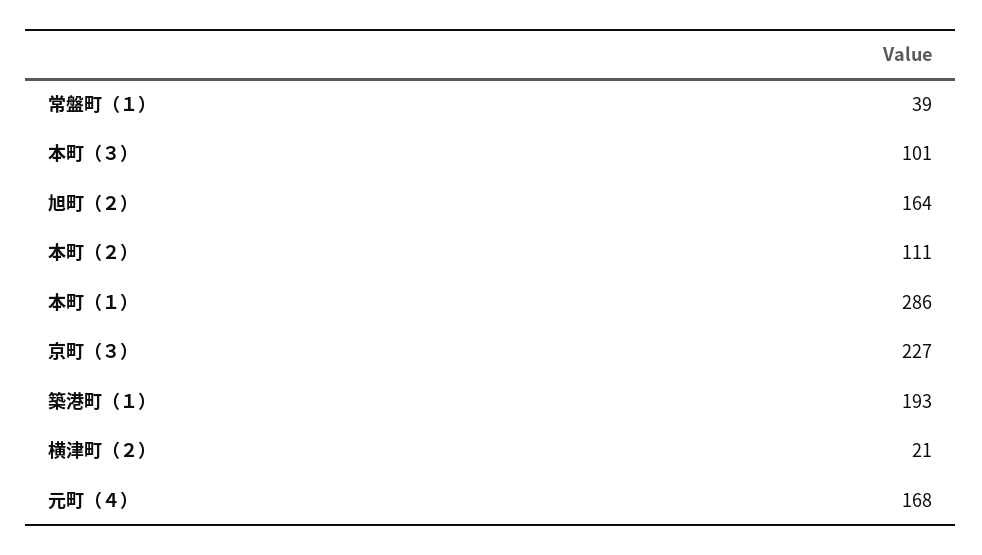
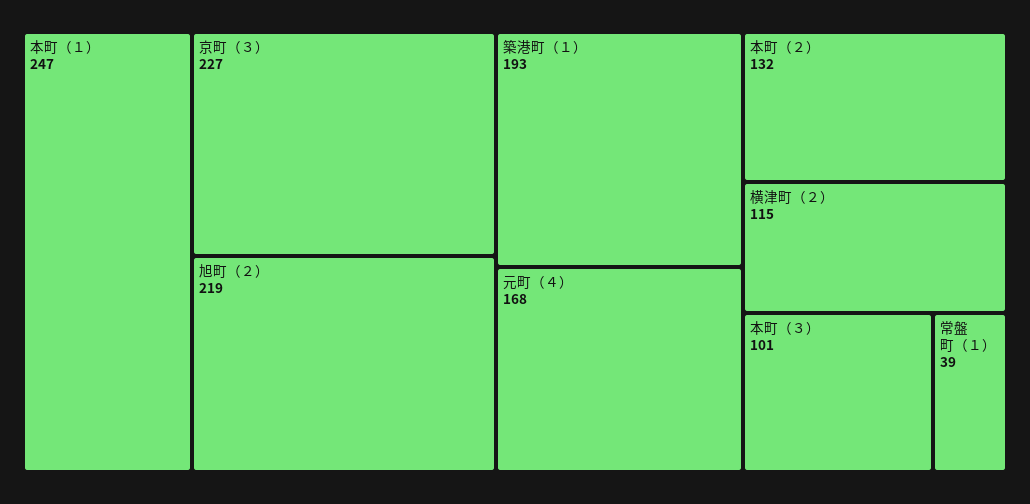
  {
    "常盤町（１）": 39,
    "本町（３）": 101,
-   "旭町（２）": 164,
+   "旭町（２）": 219,
-   "本町（２）": 111,
+   "本町（２）": 132,
-   "本町（１）": 286,
+   "本町（１）": 247,
    "京町（３）": 227,
    "築港町（１）": 193,
-   "横津町（２）": 21,
+   "横津町（２）": 115,
    "元町（４）": 168
  }

